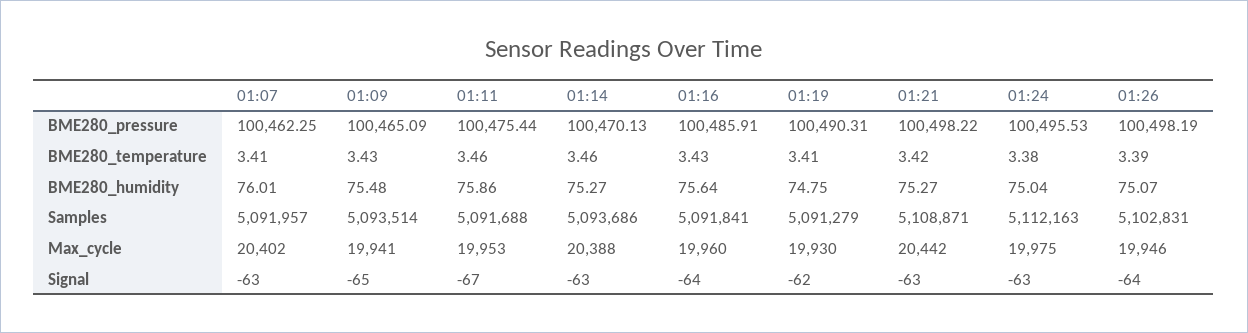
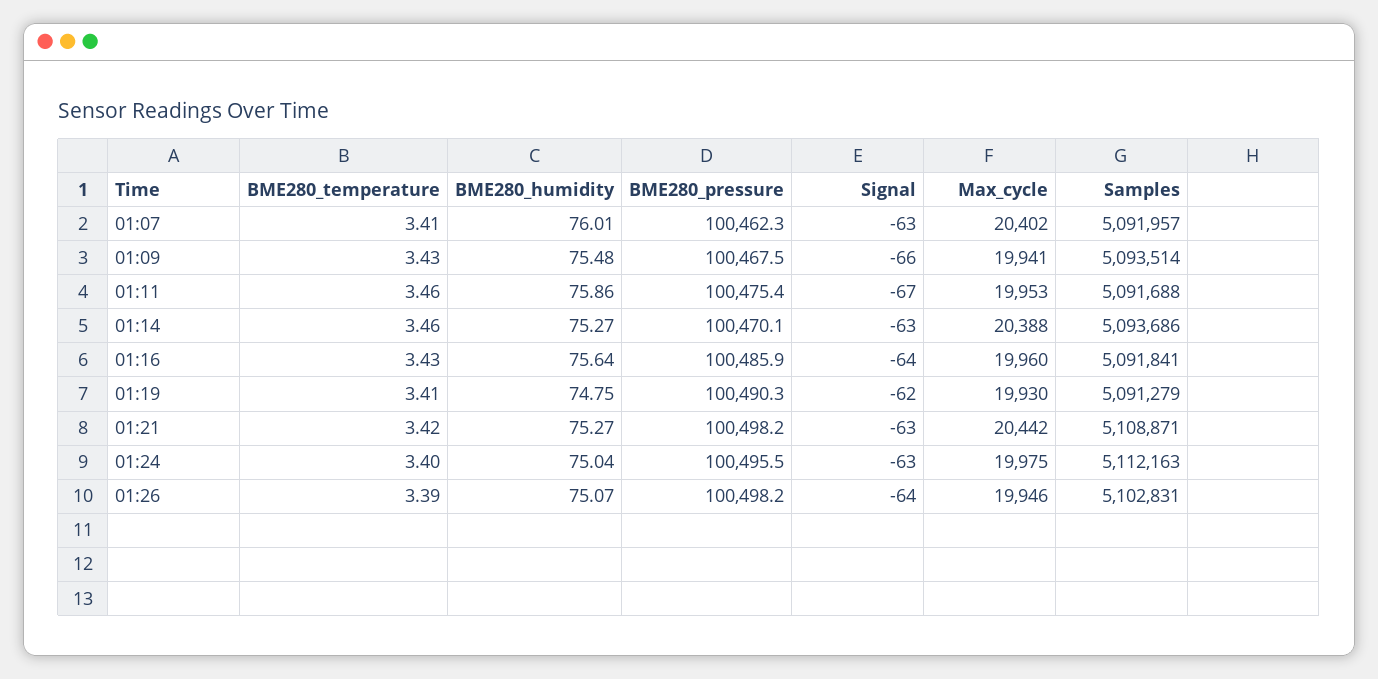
  {
    "01:07": {
      "BME280_pressure": 100462.25,
      "BME280_temperature": 3.41,
      "BME280_humidity": 76.01,
      "Samples": 5091957,
      "Max_cycle": 20402,
      "Signal": -63
    },
    "01:09": {
-     "BME280_pressure": 100465.09,
+     "BME280_pressure": 100467.5,
      "BME280_temperature": 3.43,
      "BME280_humidity": 75.48,
      "Samples": 5093514,
      "Max_cycle": 19941,
-     "Signal": -65
+     "Signal": -66
    },
    "01:11": {
      "BME280_pressure": 100475.44,
      "BME280_temperature": 3.46,
      "BME280_humidity": 75.86,
      "Samples": 5091688,
      "Max_cycle": 19953,
      "Signal": -67
    },
    "01:14": {
      "BME280_pressure": 100470.13,
      "BME280_temperature": 3.46,
      "BME280_humidity": 75.27,
      "Samples": 5093686,
      "Max_cycle": 20388,
      "Signal": -63
    },
    "01:16": {
      "BME280_pressure": 100485.91,
      "BME280_temperature": 3.43,
      "BME280_humidity": 75.64,
      "Samples": 5091841,
      "Max_cycle": 19960,
      "Signal": -64
    },
    "01:19": {
      "BME280_pressure": 100490.31,
      "BME280_temperature": 3.41,
      "BME280_humidity": 74.75,
      "Samples": 5091279,
      "Max_cycle": 19930,
      "Signal": -62
    },
    "01:21": {
      "BME280_pressure": 100498.22,
      "BME280_temperature": 3.42,
      "BME280_humidity": 75.27,
      "Samples": 5108871,
      "Max_cycle": 20442,
      "Signal": -63
    },
    "01:24": {
      "BME280_pressure": 100495.53,
-     "BME280_temperature": 3.38,
+     "BME280_temperature": 3.4,
      "BME280_humidity": 75.04,
      "Samples": 5112163,
      "Max_cycle": 19975,
      "Signal": -63
    },
    "01:26": {
      "BME280_pressure": 100498.19,
      "BME280_temperature": 3.39,
      "BME280_humidity": 75.07,
      "Samples": 5102831,
      "Max_cycle": 19946,
      "Signal": -64
    }
  }

